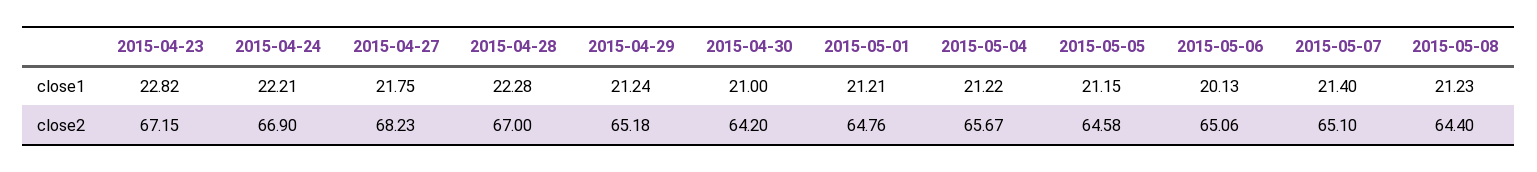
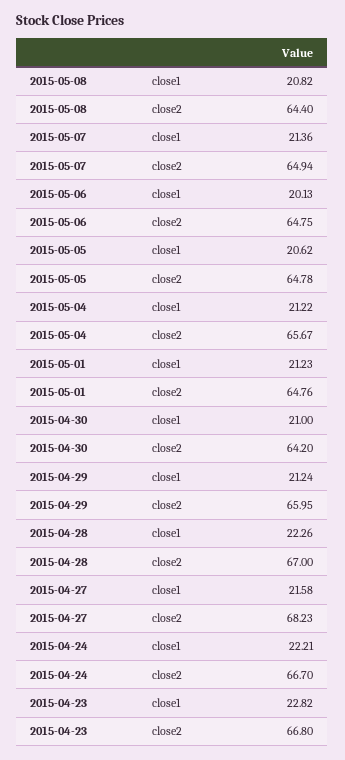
  {
    "2015-04-23": {
      "close1": 22.82,
-     "close2": 67.15
+     "close2": 66.8
    },
    "2015-04-24": {
      "close1": 22.21,
-     "close2": 66.9
+     "close2": 66.7
    },
    "2015-04-27": {
-     "close1": 21.75,
+     "close1": 21.58,
      "close2": 68.23
    },
    "2015-04-28": {
-     "close1": 22.28,
+     "close1": 22.26,
      "close2": 67
    },
    "2015-04-29": {
      "close1": 21.24,
-     "close2": 65.18
+     "close2": 65.95
    },
    "2015-04-30": {
      "close1": 21,
      "close2": 64.2
    },
    "2015-05-01": {
-     "close1": 21.21,
+     "close1": 21.23,
      "close2": 64.76
    },
    "2015-05-04": {
      "close1": 21.22,
      "close2": 65.67
    },
    "2015-05-05": {
-     "close1": 21.15,
+     "close1": 20.62,
-     "close2": 64.58
+     "close2": 64.78
    },
    "2015-05-06": {
      "close1": 20.13,
-     "close2": 65.06
+     "close2": 64.75
    },
    "2015-05-07": {
-     "close1": 21.4,
+     "close1": 21.36,
-     "close2": 65.1
+     "close2": 64.94
    },
    "2015-05-08": {
-     "close1": 21.23,
+     "close1": 20.82,
      "close2": 64.4
    }
  }

